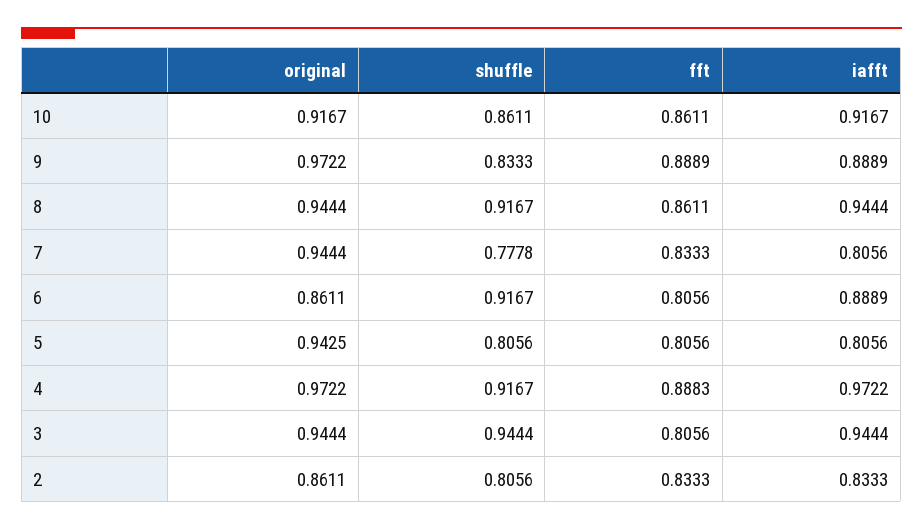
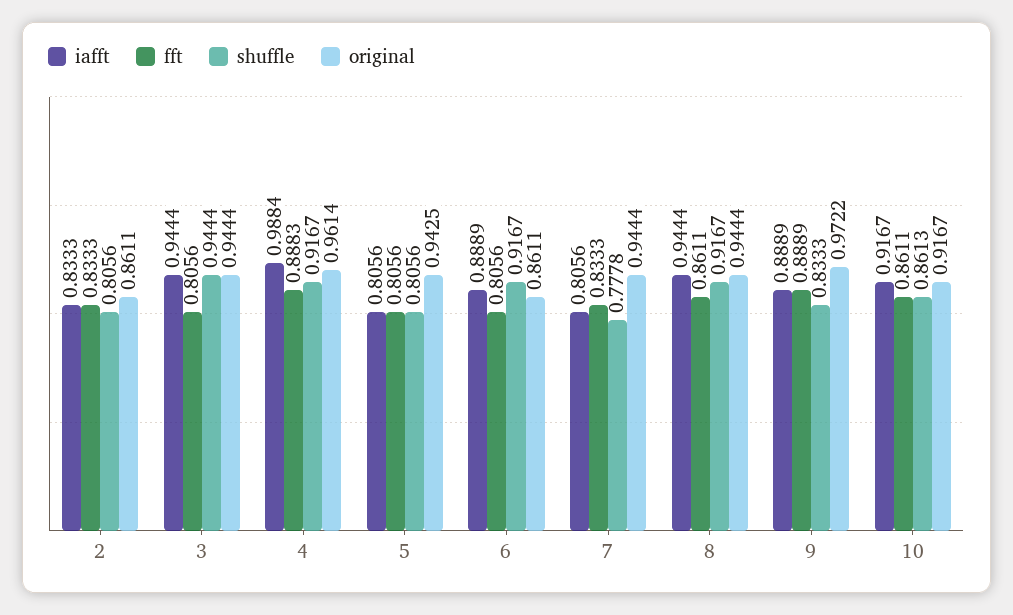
  {
    "original": {
      "10": 0.9167,
      "9": 0.9722,
      "8": 0.9444,
      "7": 0.9444,
      "6": 0.8611,
      "5": 0.9425,
-     "4": 0.9722,
+     "4": 0.9614,
      "3": 0.9444,
      "2": 0.8611
    },
    "shuffle": {
-     "10": 0.8611,
+     "10": 0.8613,
      "9": 0.8333,
      "8": 0.9167,
      "7": 0.7778,
      "6": 0.9167,
      "5": 0.8056,
      "4": 0.9167,
      "3": 0.9444,
      "2": 0.8056
    },
    "fft": {
      "10": 0.8611,
      "9": 0.8889,
      "8": 0.8611,
      "7": 0.8333,
      "6": 0.8056,
      "5": 0.8056,
      "4": 0.8883,
      "3": 0.8056,
      "2": 0.8333
    },
    "iafft": {
      "10": 0.9167,
      "9": 0.8889,
      "8": 0.9444,
      "7": 0.8056,
      "6": 0.8889,
      "5": 0.8056,
-     "4": 0.9722,
+     "4": 0.9884,
      "3": 0.9444,
      "2": 0.8333
    }
  }

